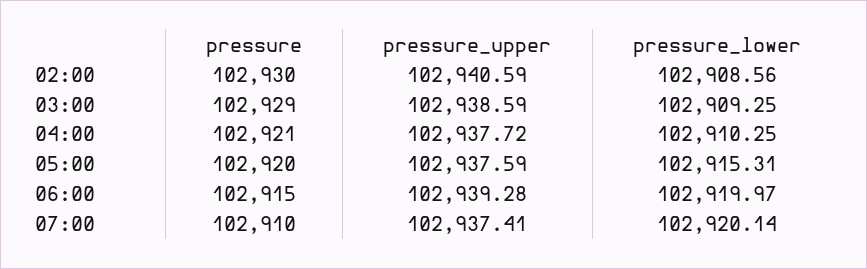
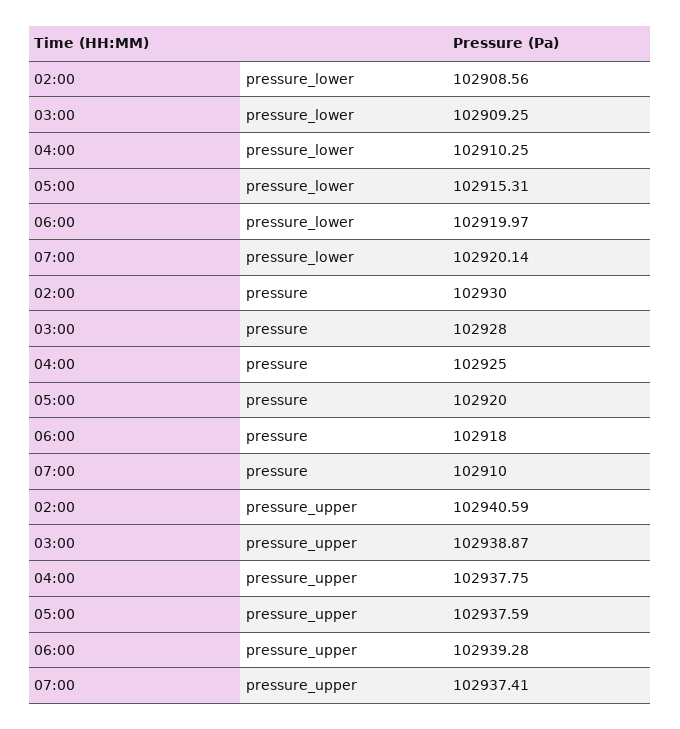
  {
    "pressure": {
      "02:00": 102930,
-     "03:00": 102929,
+     "03:00": 102928,
-     "04:00": 102921,
+     "04:00": 102925,
      "05:00": 102920,
-     "06:00": 102915,
+     "06:00": 102918,
      "07:00": 102910
    },
    "pressure_upper": {
      "02:00": 102940.59,
-     "03:00": 102938.59,
+     "03:00": 102938.87,
-     "04:00": 102937.72,
+     "04:00": 102937.75,
      "05:00": 102937.59,
      "06:00": 102939.28,
      "07:00": 102937.41
    },
    "pressure_lower": {
      "02:00": 102908.56,
      "03:00": 102909.25,
      "04:00": 102910.25,
      "05:00": 102915.31,
      "06:00": 102919.97,
      "07:00": 102920.14
    }
  }

